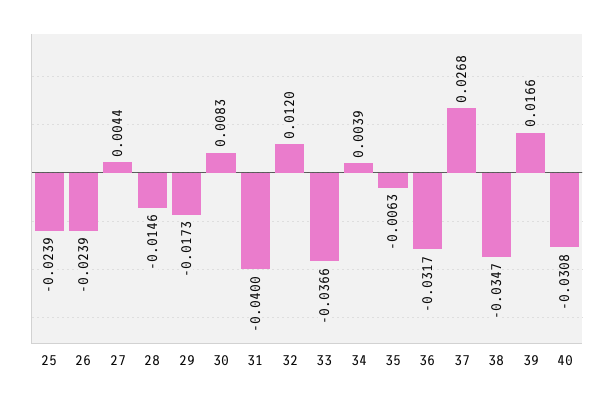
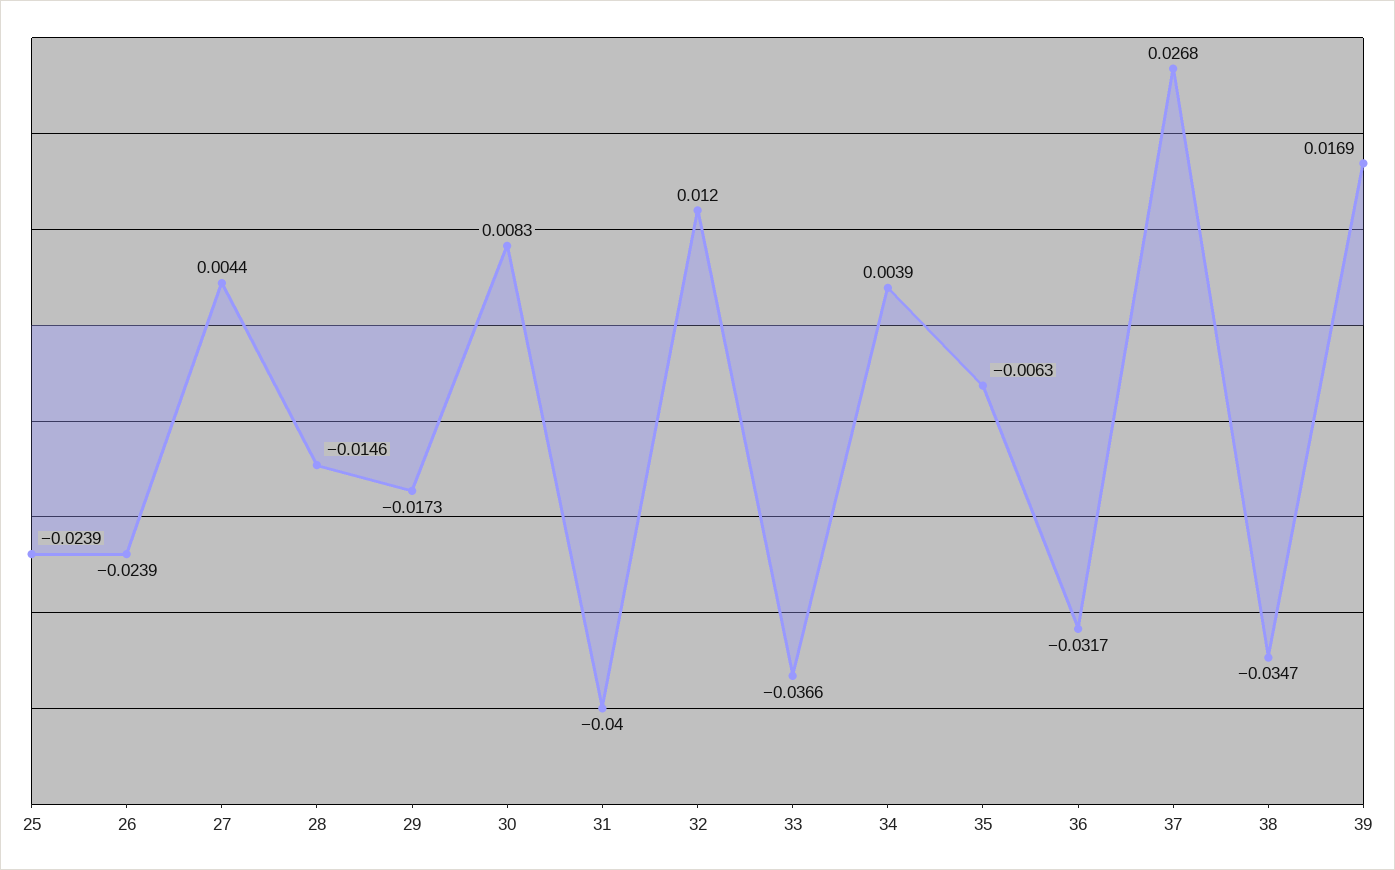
  {
    "25": -0.0239,
    "26": -0.0239,
    "27": 0.0044,
    "28": -0.0146,
    "29": -0.0173,
    "30": 0.0083,
    "31": -0.04,
    "32": 0.012,
    "33": -0.0366,
    "34": 0.0039,
    "35": -0.0063,
    "36": -0.0317,
    "37": 0.0268,
    "38": -0.0347,
-   "39": 0.0166,
+   "39": 0.0169
-   "40": -0.0308
  }

